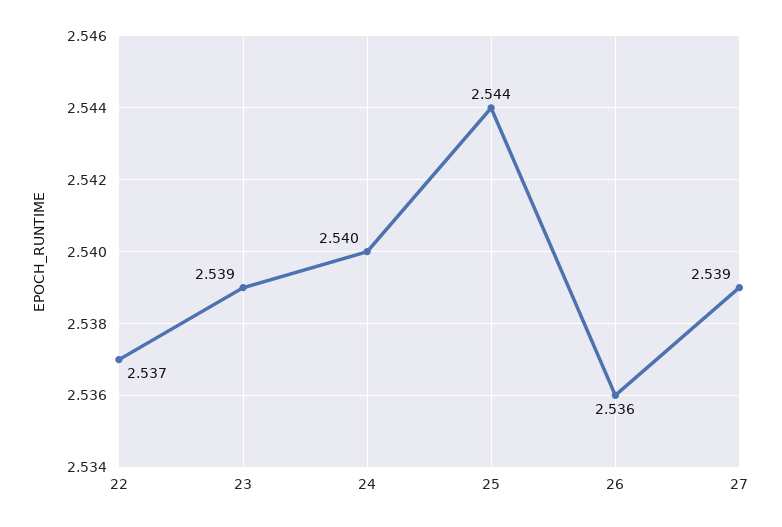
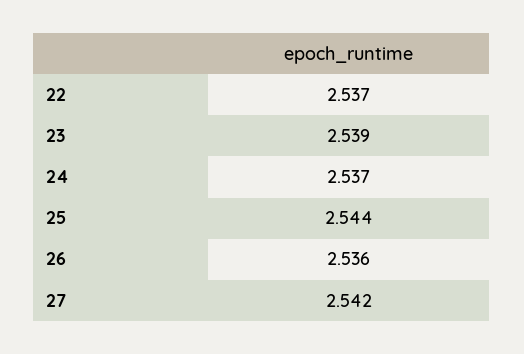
  {
    "22": 2.537,
    "23": 2.539,
-   "24": 2.54,
+   "24": 2.537,
    "25": 2.544,
    "26": 2.536,
-   "27": 2.539
+   "27": 2.542
  }

